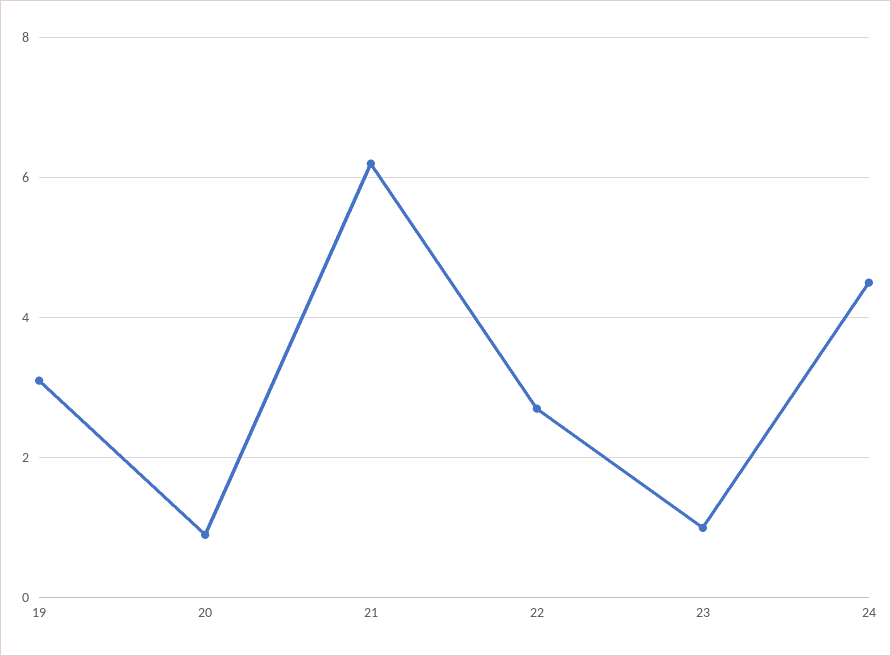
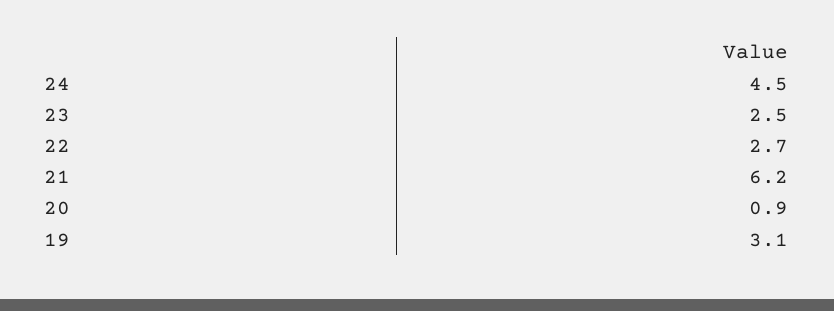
  {
    "19": 3.1,
    "20": 0.9,
    "21": 6.2,
    "22": 2.7,
-   "23": 1,
+   "23": 2.5,
    "24": 4.5
  }

